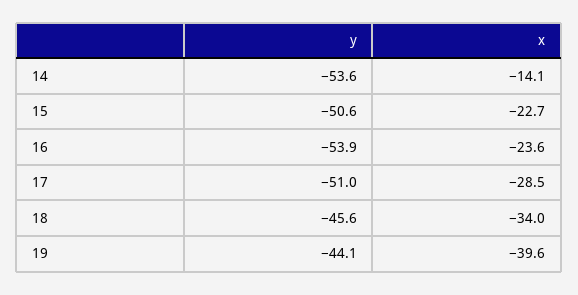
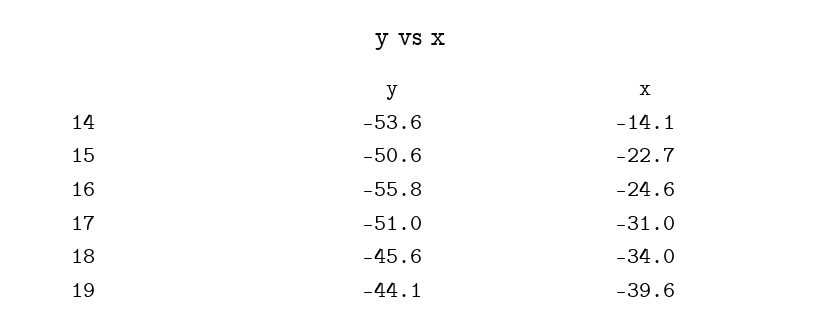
  {
    "y": {
      "14": -53.6,
      "15": -50.6,
-     "16": -53.9,
+     "16": -55.8,
      "17": -51,
      "18": -45.6,
      "19": -44.1
    },
    "x": {
      "14": -14.1,
      "15": -22.7,
-     "16": -23.6,
+     "16": -24.6,
-     "17": -28.5,
+     "17": -31,
      "18": -34,
      "19": -39.6
    }
  }

